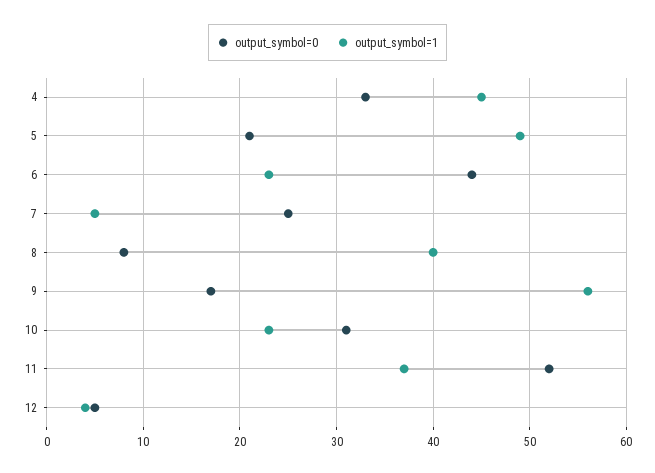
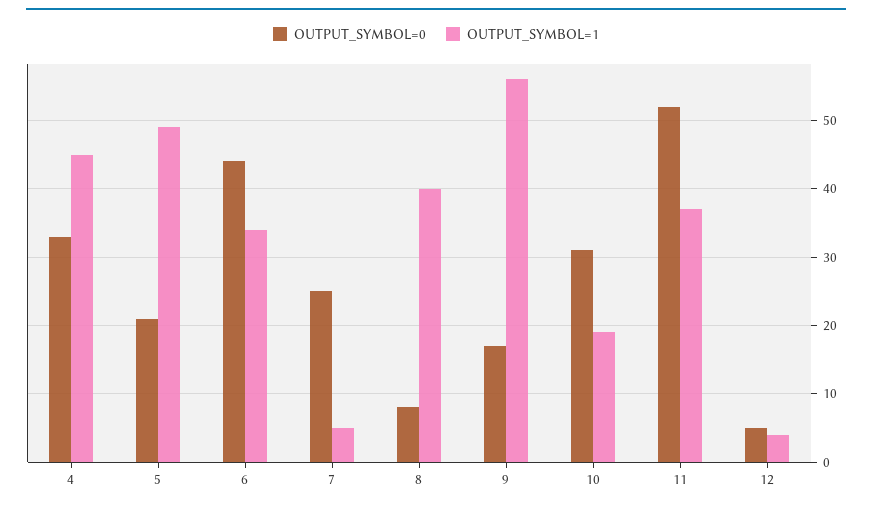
  {
    "output_symbol=0": {
      "4": 33,
      "5": 21,
      "6": 44,
      "7": 25,
      "8": 8,
      "9": 17,
      "10": 31,
      "11": 52,
      "12": 5
    },
    "output_symbol=1": {
      "4": 45,
      "5": 49,
-     "6": 23,
+     "6": 34,
      "7": 5,
      "8": 40,
      "9": 56,
-     "10": 23,
+     "10": 19,
      "11": 37,
      "12": 4
    }
  }

